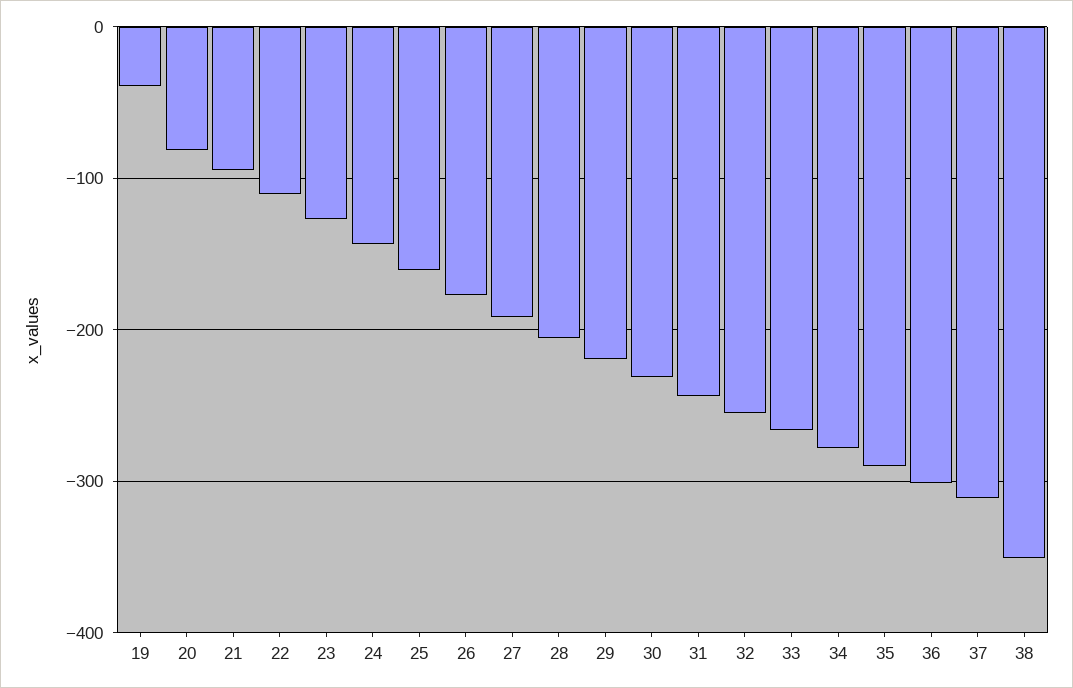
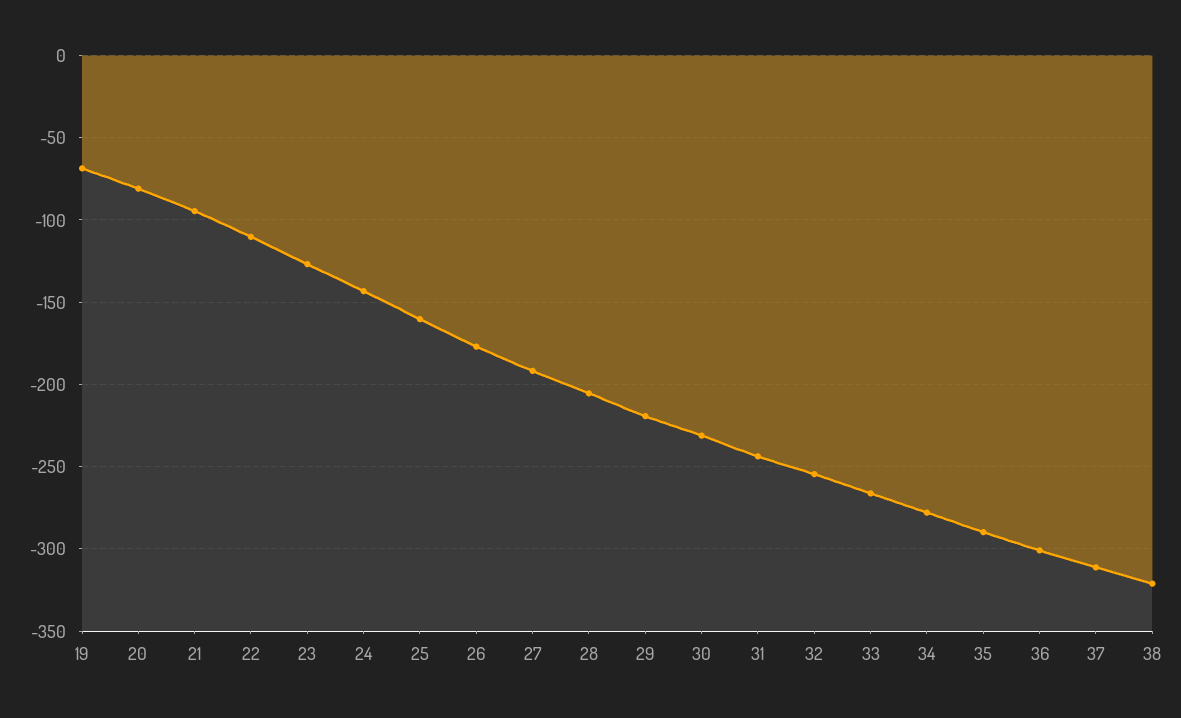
  {
-   "19": -40,
+   "19": -70,
    "20": -80,
    "21": -95,
    "22": -110,
    "23": -125,
    "24": -145,
    "25": -160,
    "26": -175,
    "27": -190,
    "28": -205,
    "29": -220,
    "30": -230,
    "31": -245,
    "32": -255,
    "33": -265,
    "34": -280,
    "35": -290,
    "36": -300,
    "37": -310,
-   "38": -350
+   "38": -320
  }

